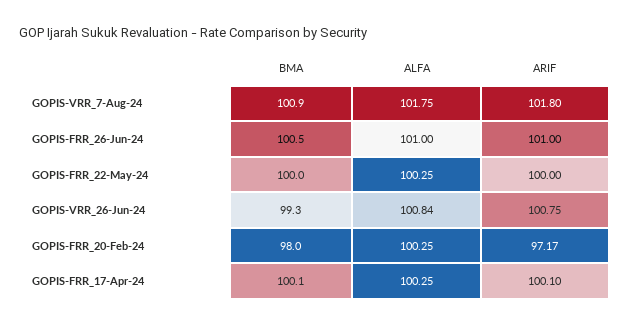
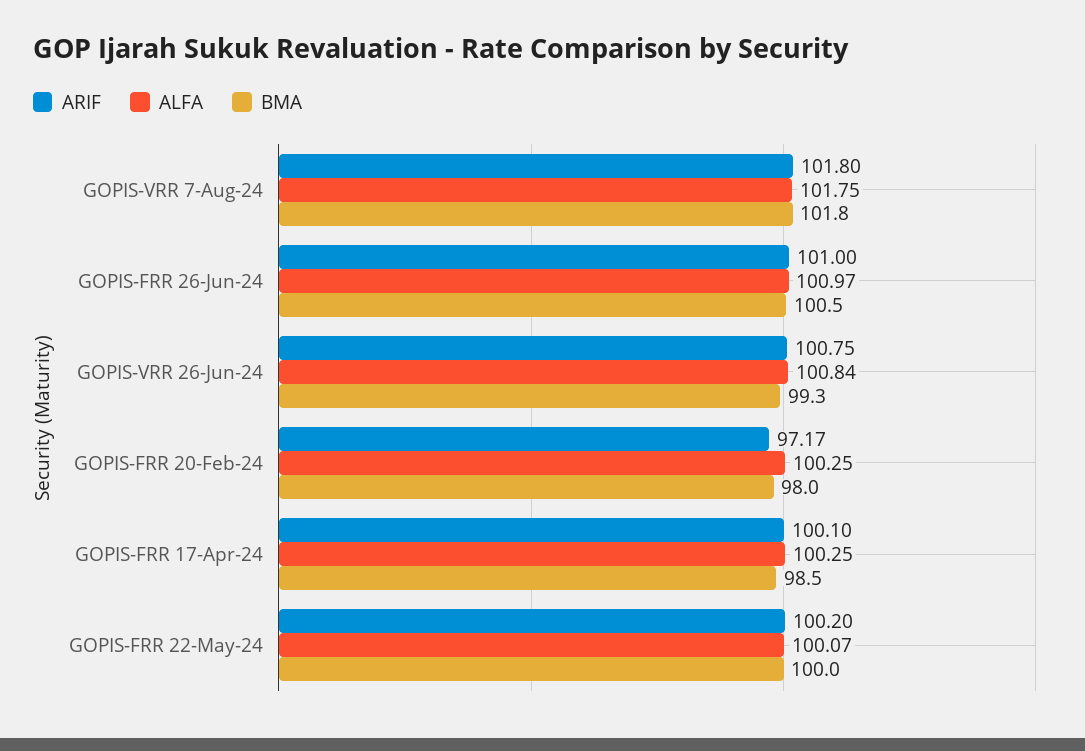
  {
    "BMA": {
-     "GOPIS-VRR_7-Aug-24": 100.9,
+     "GOPIS-VRR_7-Aug-24": 101.8,
      "GOPIS-FRR_26-Jun-24": 100.5,
      "GOPIS-FRR_22-May-24": 100,
      "GOPIS-VRR_26-Jun-24": 99.3,
      "GOPIS-FRR_20-Feb-24": 98,
-     "GOPIS-FRR_17-Apr-24": 100.1
+     "GOPIS-FRR_17-Apr-24": 98.5
    },
    "ALFA": {
      "GOPIS-VRR_7-Aug-24": 101.75,
-     "GOPIS-FRR_26-Jun-24": 101,
+     "GOPIS-FRR_26-Jun-24": 100.97,
-     "GOPIS-FRR_22-May-24": 100.25,
+     "GOPIS-FRR_22-May-24": 100.07,
      "GOPIS-VRR_26-Jun-24": 100.84,
      "GOPIS-FRR_20-Feb-24": 100.25,
      "GOPIS-FRR_17-Apr-24": 100.25
    },
    "ARIF": {
      "GOPIS-VRR_7-Aug-24": 101.8,
      "GOPIS-FRR_26-Jun-24": 101,
-     "GOPIS-FRR_22-May-24": 100,
+     "GOPIS-FRR_22-May-24": 100.2,
      "GOPIS-VRR_26-Jun-24": 100.75,
      "GOPIS-FRR_20-Feb-24": 97.17,
      "GOPIS-FRR_17-Apr-24": 100.1
    }
  }

